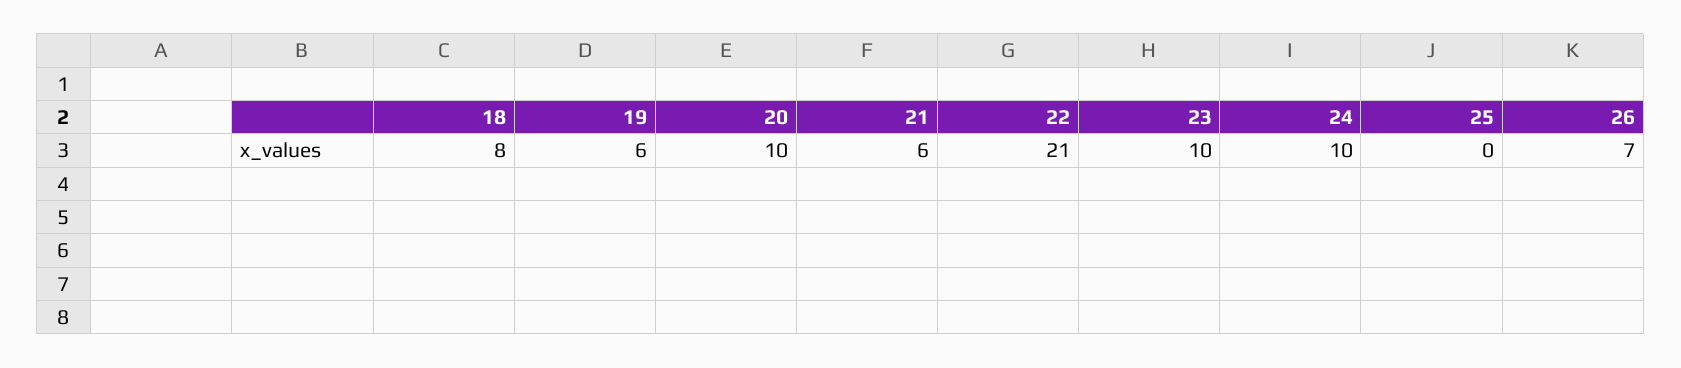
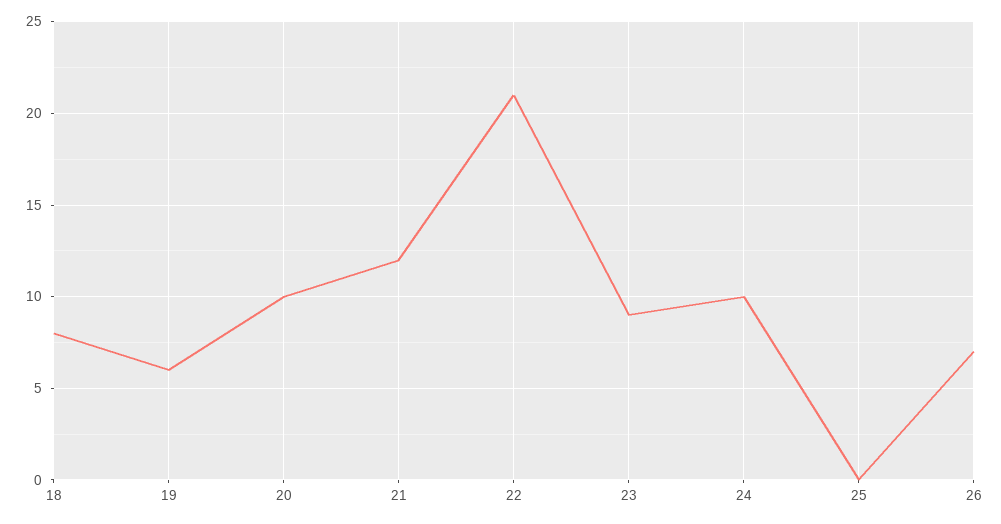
  {
    "18": 8,
    "19": 6,
    "20": 10,
-   "21": 6,
+   "21": 12,
    "22": 21,
-   "23": 10,
+   "23": 9,
    "24": 10,
    "25": 0,
    "26": 7
  }

